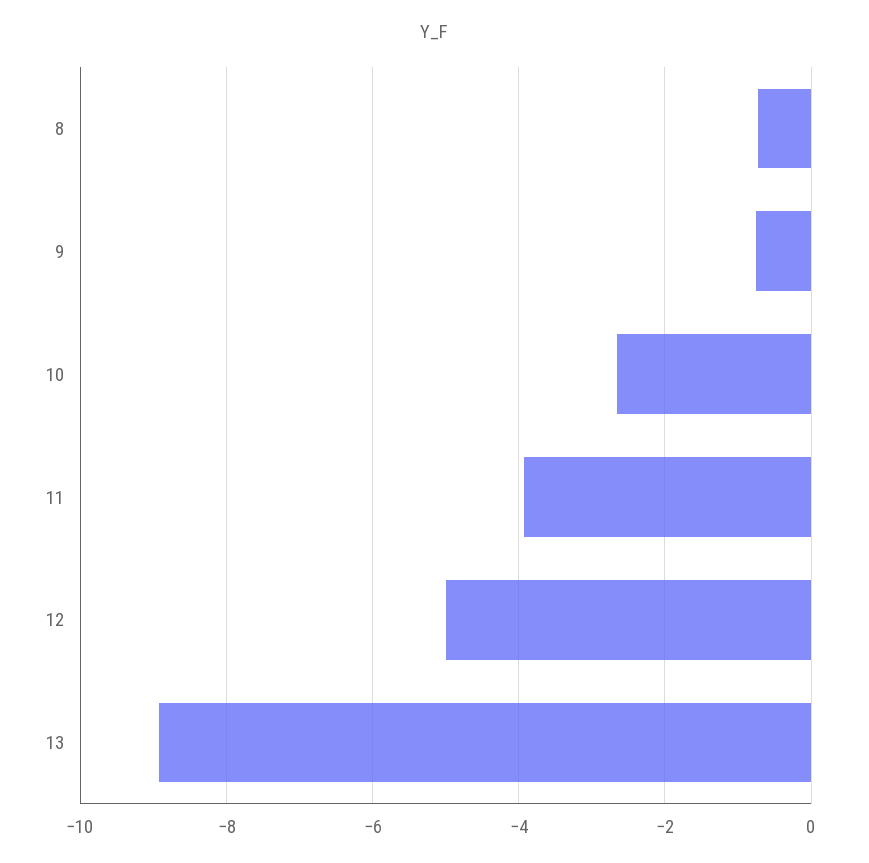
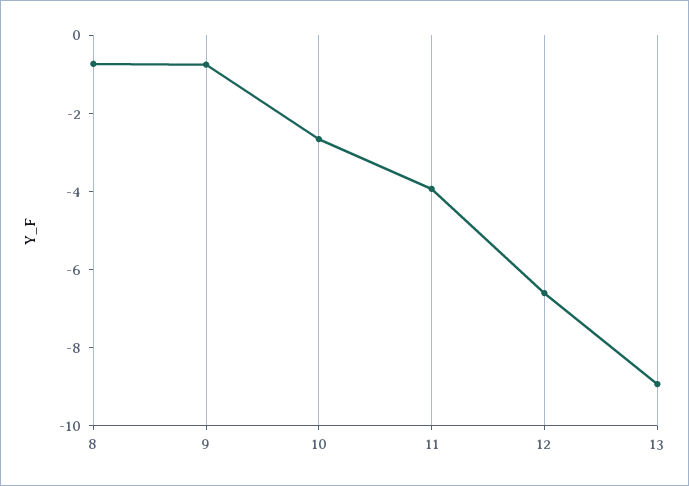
  {
    "8": -0.8,
    "9": -0.8,
    "10": -2.6,
    "11": -4,
-   "12": -5,
+   "12": -6.5,
    "13": -9
  }

